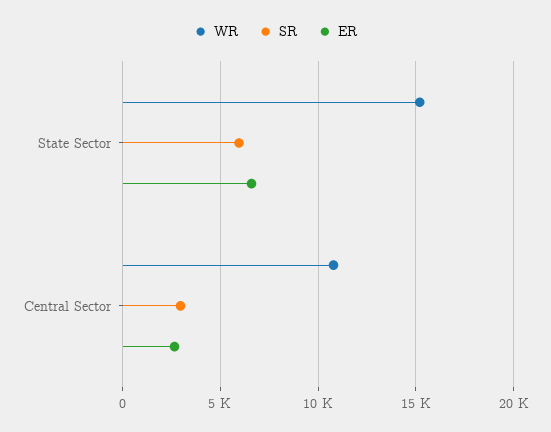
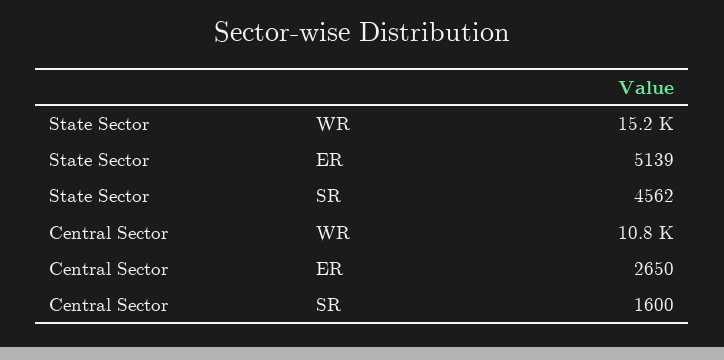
  {
    "WR": {
      "State Sector": 15200,
      "Central Sector": 10800
    },
    "SR": {
-     "State Sector": 6000,
+     "State Sector": 4562,
-     "Central Sector": 3000
+     "Central Sector": 1600
    },
    "ER": {
-     "State Sector": 6500,
+     "State Sector": 5139,
      "Central Sector": 2650
    }
  }

